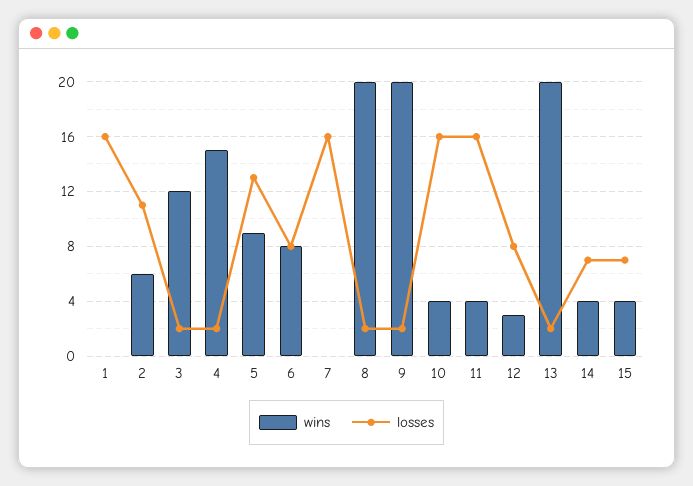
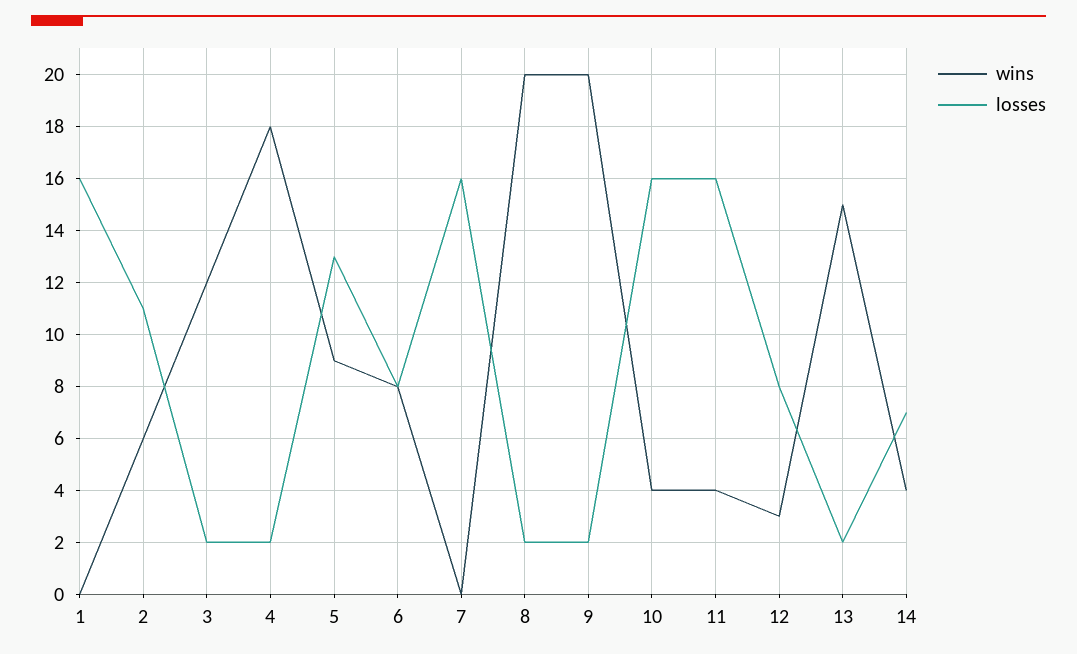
  {
    "wins": {
      "1": 0,
      "2": 6,
      "3": 12,
-     "4": 15,
+     "4": 18,
      "5": 9,
      "6": 8,
      "7": 0,
      "8": 20,
      "9": 20,
      "10": 4,
      "11": 4,
      "12": 3,
-     "13": 20,
+     "13": 15,
-     "14": 4,
+     "14": 4
-     "15": 4
    },
    "losses": {
      "1": 16,
      "2": 11,
      "3": 2,
      "4": 2,
      "5": 13,
      "6": 8,
      "7": 16,
      "8": 2,
      "9": 2,
      "10": 16,
      "11": 16,
      "12": 8,
      "13": 2,
-     "14": 7,
+     "14": 7
-     "15": 7
    }
  }

